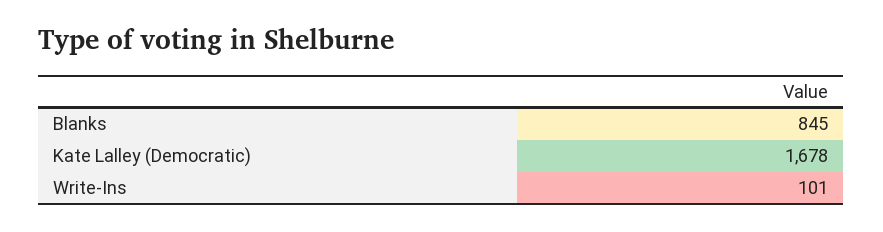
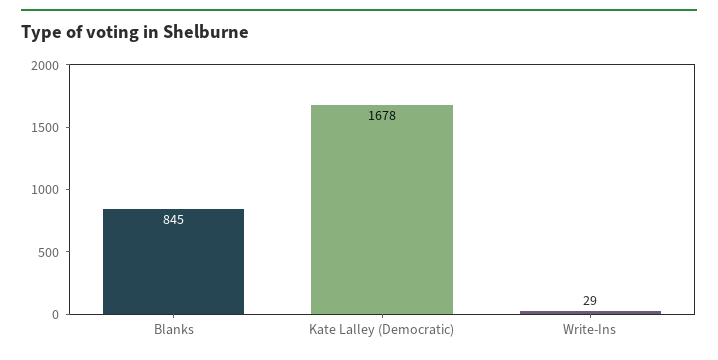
  {
    "Blanks": 845,
    "Kate Lalley (Democratic)": 1678,
-   "Write-Ins": 101
+   "Write-Ins": 29
  }

